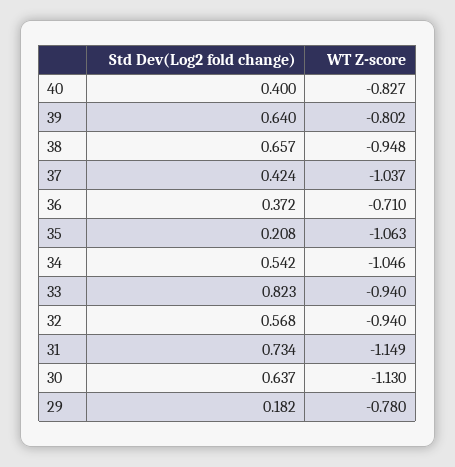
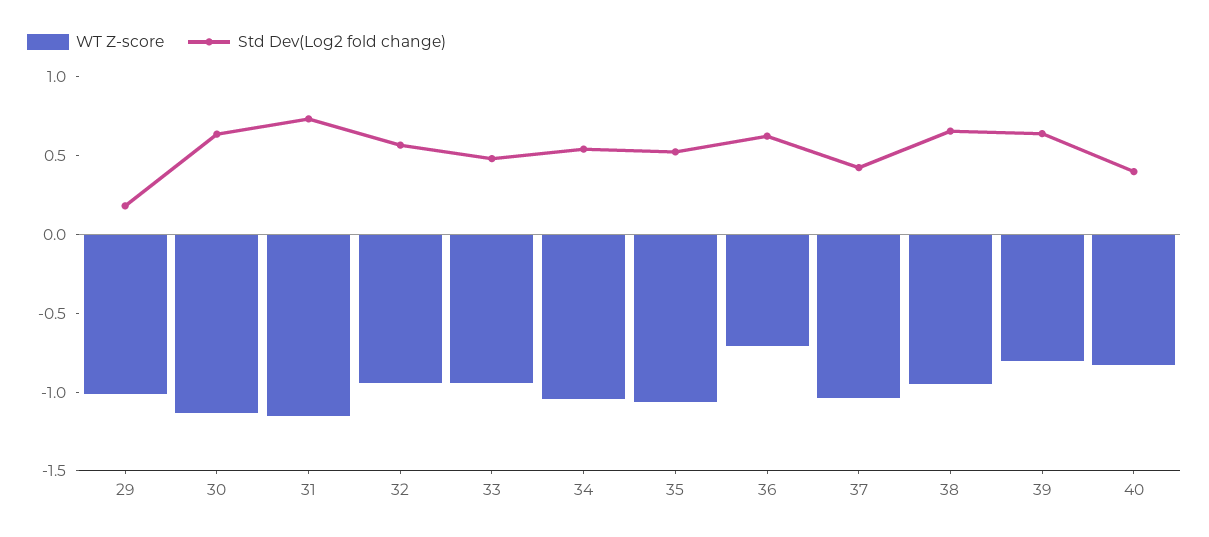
  {
    "Std Dev(Log2 fold change)": {
      "40": 0.4,
      "39": 0.64,
      "38": 0.657,
      "37": 0.424,
-     "36": 0.372,
+     "36": 0.6,
-     "35": 0.208,
+     "35": 0.5,
      "34": 0.542,
-     "33": 0.823,
+     "33": 0.5,
      "32": 0.568,
      "31": 0.734,
      "30": 0.637,
      "29": 0.182
    },
    "WT Z-score": {
      "40": -0.827,
      "39": -0.802,
      "38": -0.948,
      "37": -1.037,
      "36": -0.71,
      "35": -1.063,
      "34": -1.046,
      "33": -0.94,
      "32": -0.94,
      "31": -1.149,
      "30": -1.13,
-     "29": -0.78
+     "29": -1
    }
  }

